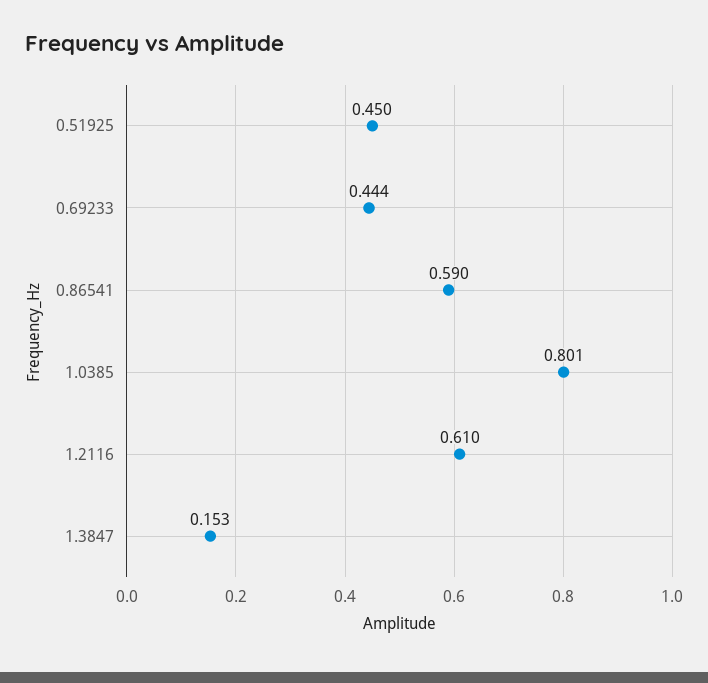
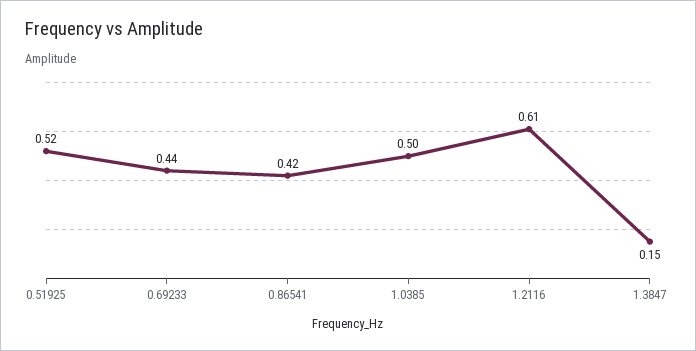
  {
-   "0.51925": 0.45,
+   "0.51925": 0.52,
    "0.69233": 0.444,
-   "0.86541": 0.59,
+   "0.86541": 0.42,
-   "1.0385": 0.801,
+   "1.0385": 0.5,
    "1.2116": 0.61,
    "1.3847": 0.153
  }

